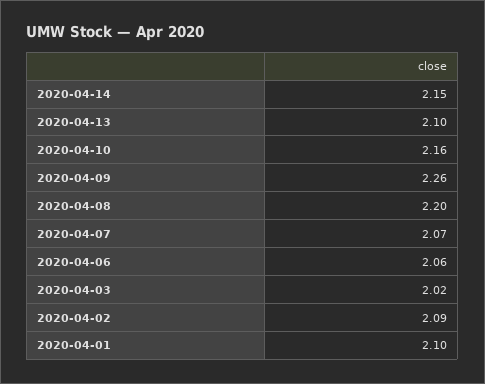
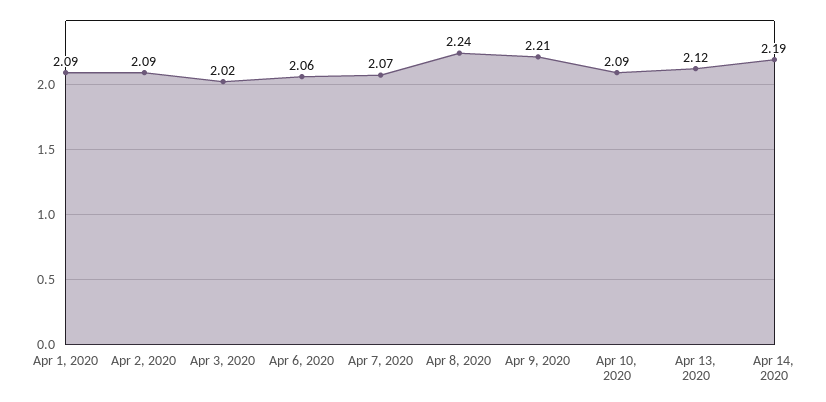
  {
-   "2020-04-14": 2.15,
+   "2020-04-14": 2.19,
-   "2020-04-13": 2.1,
+   "2020-04-13": 2.12,
-   "2020-04-10": 2.16,
+   "2020-04-10": 2.09,
-   "2020-04-09": 2.26,
+   "2020-04-09": 2.21,
-   "2020-04-08": 2.2,
+   "2020-04-08": 2.24,
    "2020-04-07": 2.07,
    "2020-04-06": 2.06,
    "2020-04-03": 2.02,
    "2020-04-02": 2.09,
-   "2020-04-01": 2.1
+   "2020-04-01": 2.09
  }

